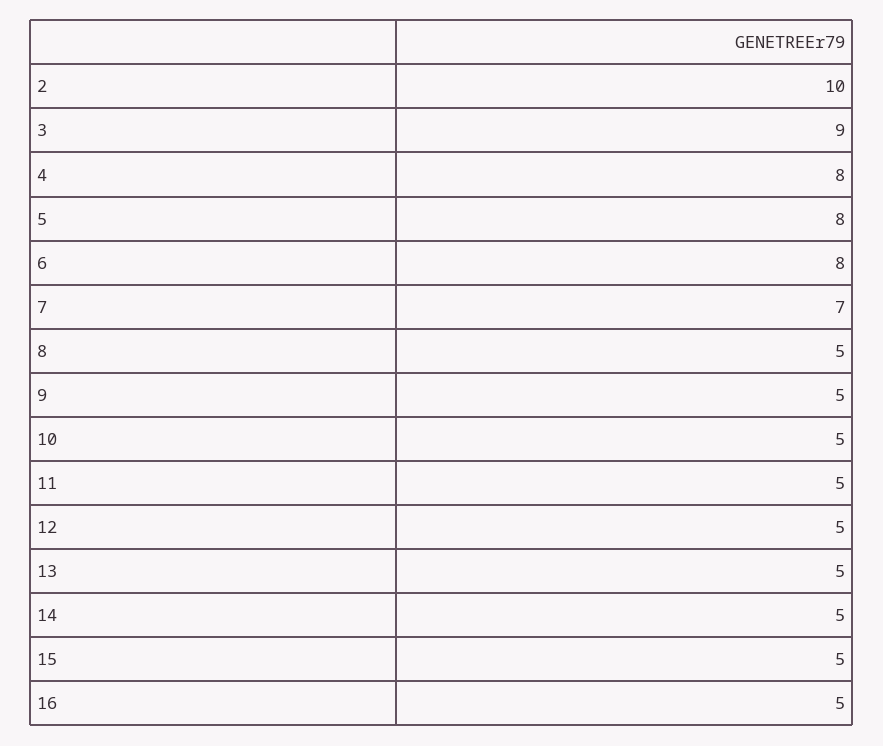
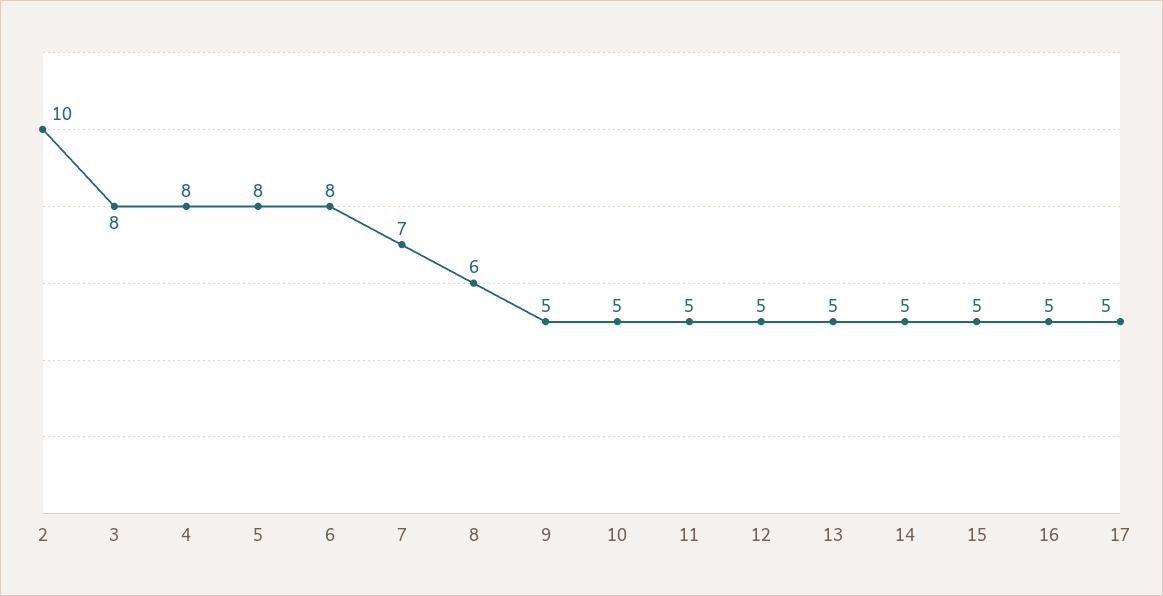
  {
    "2": 10,
-   "3": 9,
+   "3": 8,
    "4": 8,
    "5": 8,
    "6": 8,
    "7": 7,
-   "8": 5,
+   "8": 6,
    "9": 5,
    "10": 5,
    "11": 5,
    "12": 5,
    "13": 5,
    "14": 5,
    "15": 5,
-   "16": 5
+   "16": 5,
+   "17": 5
  }

